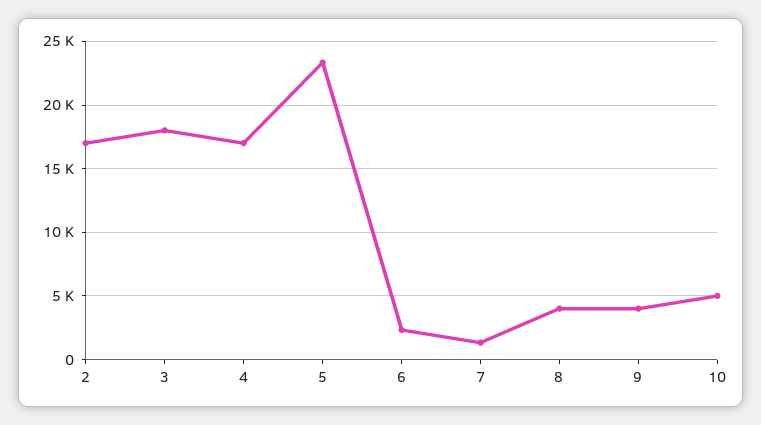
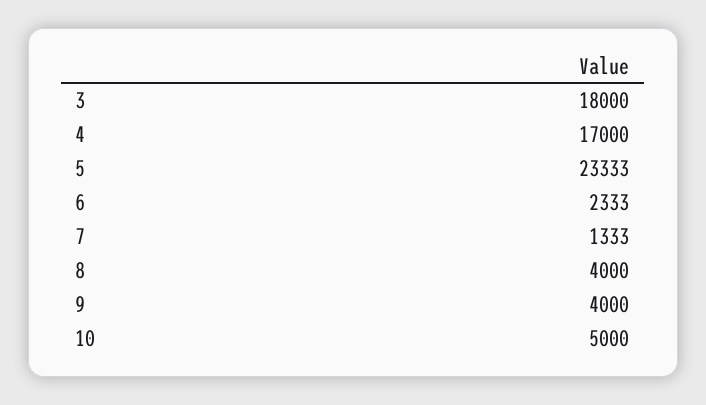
  {
-   "2": 17000,
    "3": 18000,
    "4": 17000,
    "5": 23333,
    "6": 2333,
    "7": 1333,
    "8": 4000,
    "9": 4000,
    "10": 5000
  }

